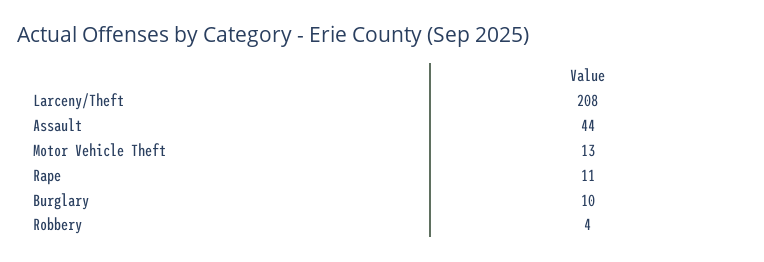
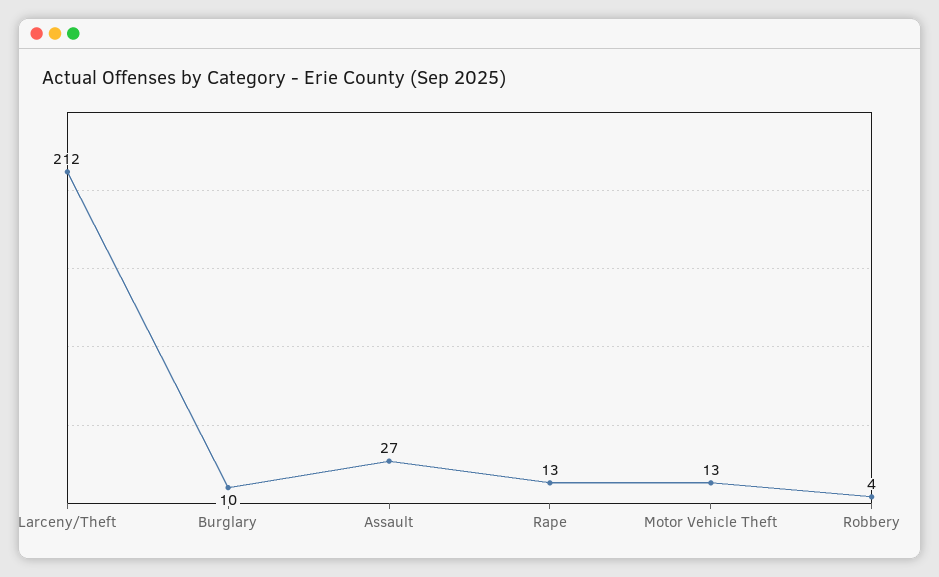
  {
-   "Larceny/Theft": 208,
+   "Larceny/Theft": 212,
-   "Assault": 44,
+   "Assault": 27,
    "Motor Vehicle Theft": 13,
-   "Rape": 11,
+   "Rape": 13,
    "Burglary": 10,
    "Robbery": 4
  }

